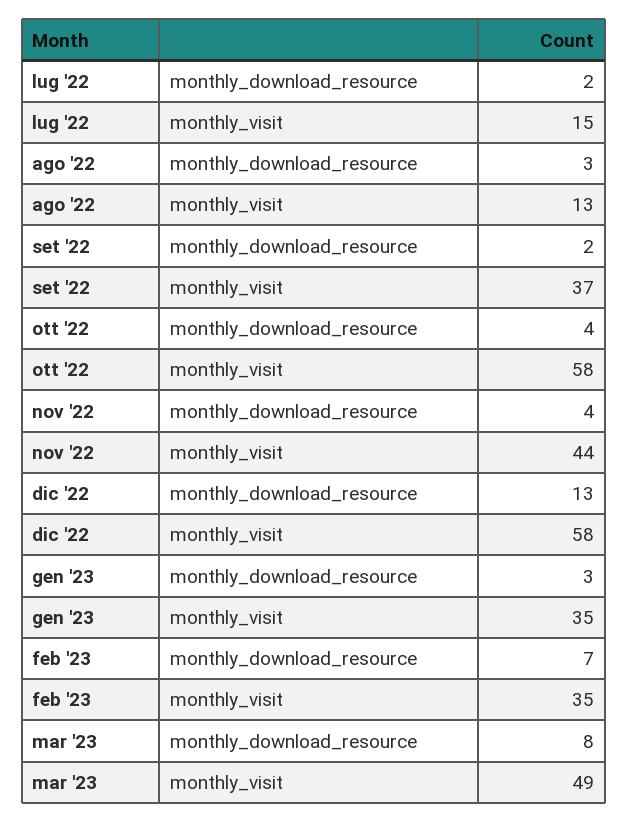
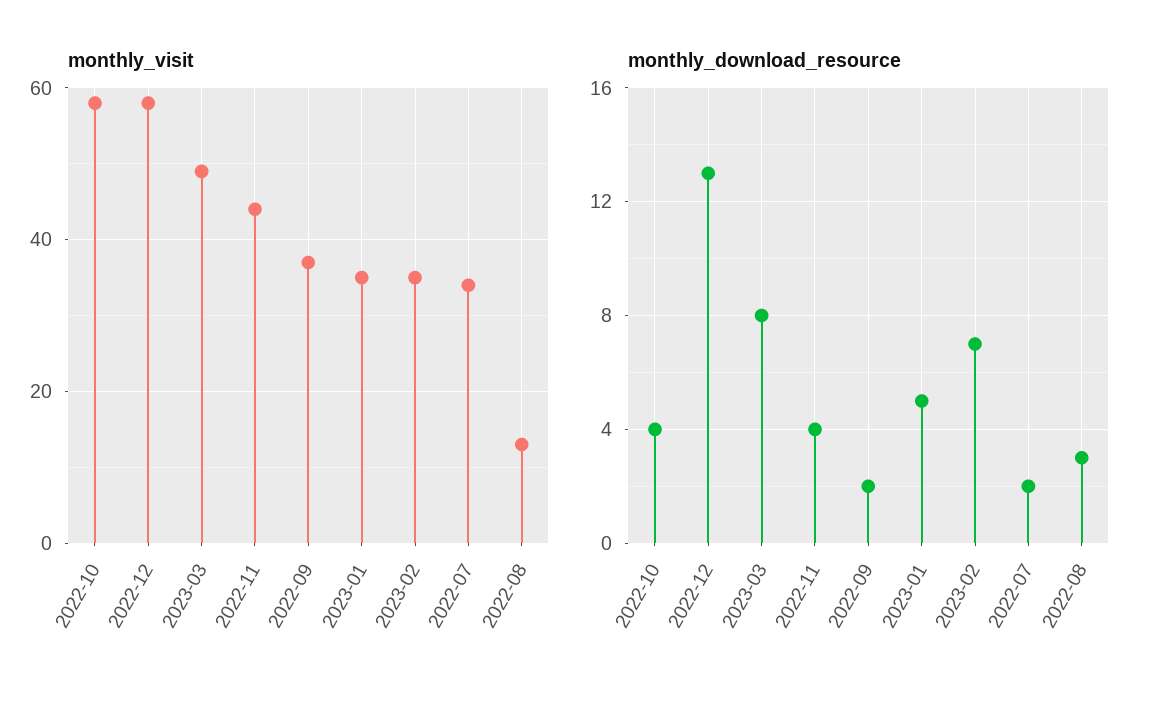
  {
    "monthly_download_resource": {
      "lug '22": 2,
      "ago '22": 3,
      "set '22": 2,
      "ott '22": 4,
      "nov '22": 4,
      "dic '22": 13,
-     "gen '23": 3,
+     "gen '23": 5,
      "feb '23": 7,
      "mar '23": 8
    },
    "monthly_visit": {
-     "lug '22": 15,
+     "lug '22": 35,
      "ago '22": 13,
      "set '22": 37,
      "ott '22": 58,
      "nov '22": 44,
      "dic '22": 58,
      "gen '23": 35,
      "feb '23": 35,
      "mar '23": 49
    }
  }

